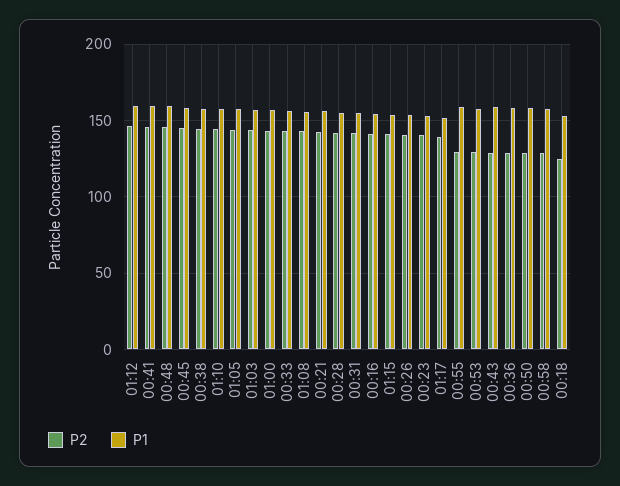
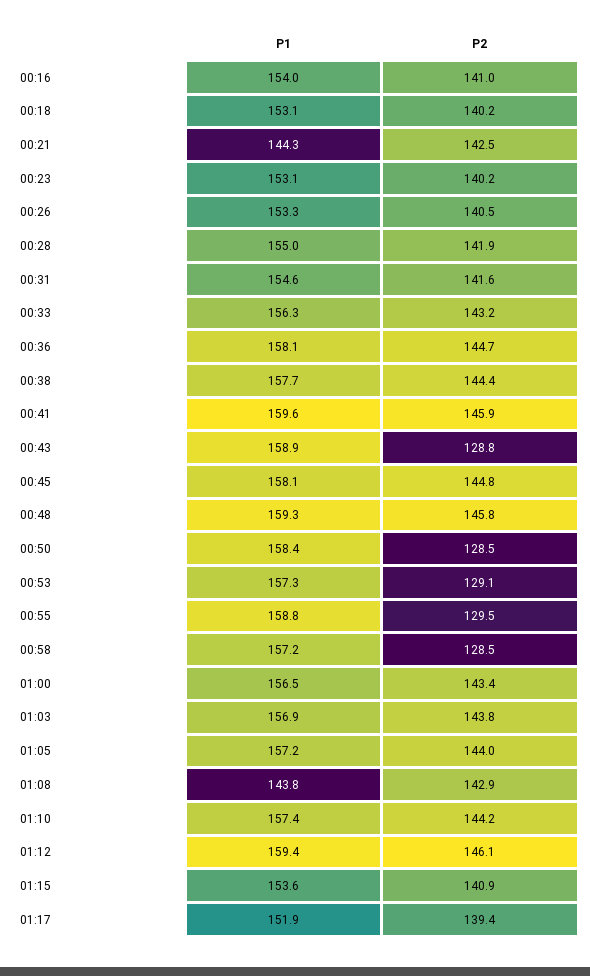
  {
    "P2": {
      "01:12": 146.1,
      "00:41": 145.9,
      "00:48": 145.8,
      "00:45": 144.8,
      "00:38": 144.4,
      "01:10": 144.2,
      "01:05": 144,
      "01:03": 143.8,
      "01:00": 143.4,
      "00:33": 143.2,
      "01:08": 142.9,
      "00:21": 142.5,
      "00:28": 141.9,
      "00:31": 141.6,
      "00:16": 141,
      "01:15": 140.9,
      "00:26": 140.5,
      "00:23": 140.2,
      "01:17": 139.4,
      "00:55": 129.5,
      "00:53": 129.1,
      "00:43": 128.8,
-     "00:36": 130,
+     "00:36": 144.7,
      "00:50": 128.5,
      "00:58": 128.5,
-     "00:18": 125
+     "00:18": 140.2
    },
    "P1": {
      "01:12": 159.4,
      "00:41": 159.6,
      "00:48": 159.3,
      "00:45": 158.1,
      "00:38": 157.7,
      "01:10": 157.4,
      "01:05": 157.2,
      "01:03": 156.9,
      "01:00": 156.5,
      "00:33": 156.3,
-     "01:08": 155,
+     "01:08": 143.8,
-     "00:21": 155,
+     "00:21": 144.3,
      "00:28": 155,
      "00:31": 154.6,
      "00:16": 154,
      "01:15": 153.6,
      "00:26": 153.3,
      "00:23": 153.1,
      "01:17": 151.9,
      "00:55": 158.8,
      "00:53": 157.3,
      "00:43": 158.9,
      "00:36": 158.1,
      "00:50": 158.4,
      "00:58": 157.2,
      "00:18": 153.1
    }
  }

